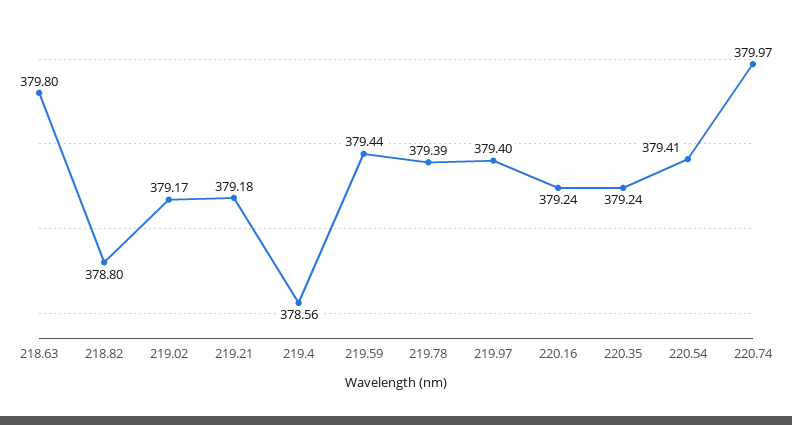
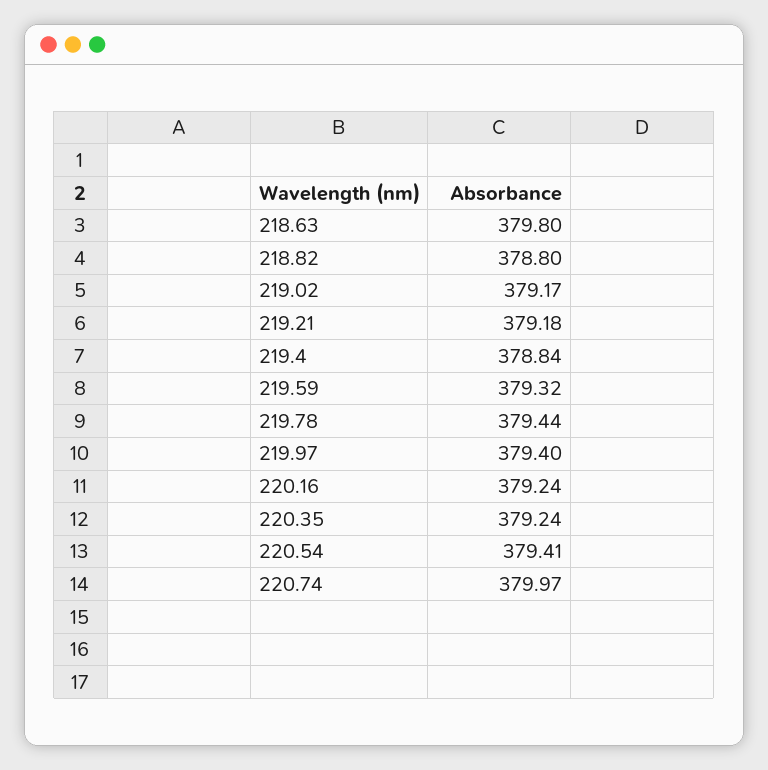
  {
    "218.63": 379.8,
    "218.82": 378.8,
    "219.02": 379.17,
    "219.21": 379.18,
-   "219.4": 378.56,
+   "219.4": 378.84,
-   "219.59": 379.44,
+   "219.59": 379.32,
-   "219.78": 379.39,
+   "219.78": 379.44,
    "219.97": 379.4,
    "220.16": 379.24,
    "220.35": 379.24,
    "220.54": 379.41,
    "220.74": 379.97
  }

